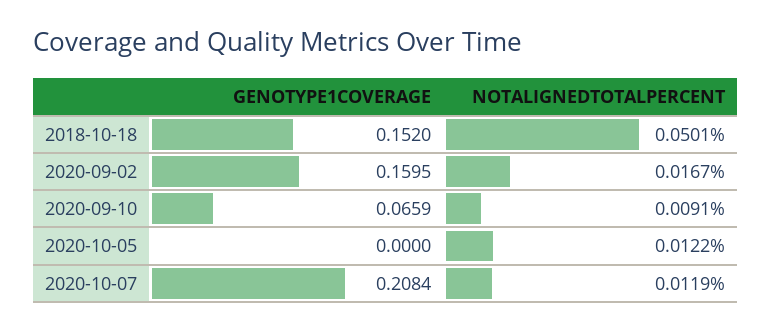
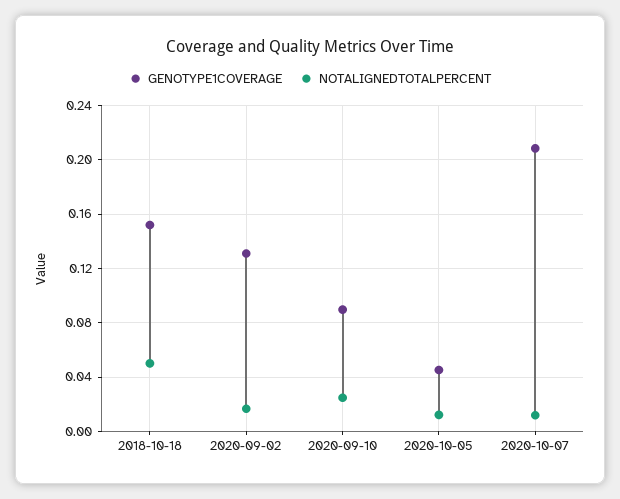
  {
    "GENOTYPE1COVERAGE": {
      "2018-10-18": 0.152,
-     "2020-09-02": 0.1595,
+     "2020-09-02": 0.13,
-     "2020-09-10": 0.0659,
+     "2020-09-10": 0.09,
-     "2020-10-05": 0,
+     "2020-10-05": 0.045,
      "2020-10-07": 0.2084
    },
    "NOTALIGNEDTOTALPERCENT": {
      "2018-10-18": 0.0501,
      "2020-09-02": 0.0167,
-     "2020-09-10": 0.0091,
+     "2020-09-10": 0.025,
      "2020-10-05": 0.0122,
      "2020-10-07": 0.0119
    }
  }

